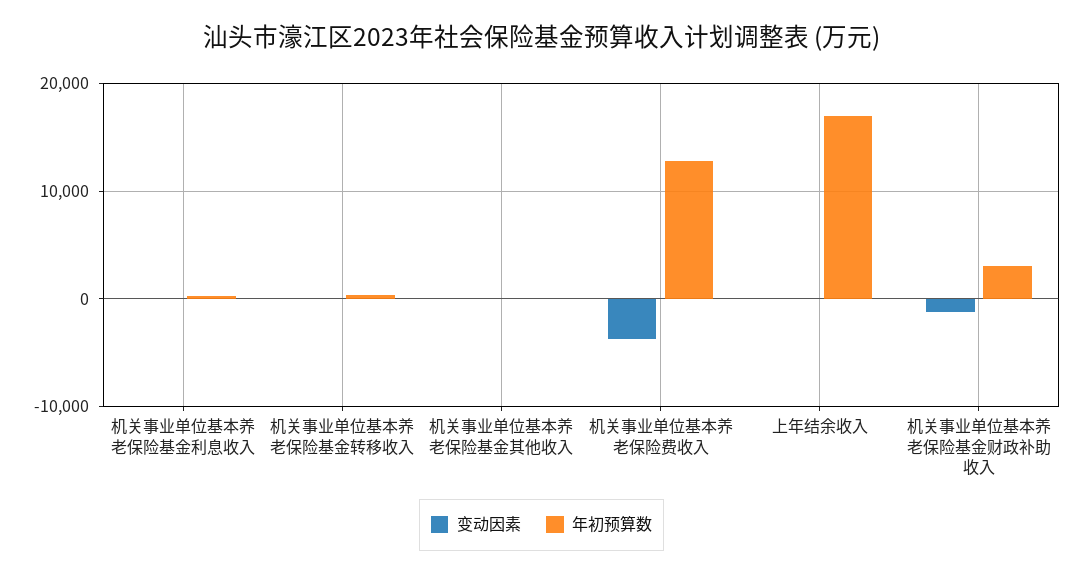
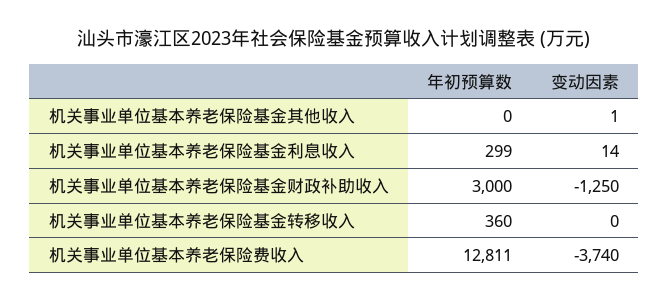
  {
    "变动因素": {
      "机关事业单位基本养老保险基金利息收入": 14,
      "机关事业单位基本养老保险基金转移收入": 0,
      "机关事业单位基本养老保险基金其他收入": 1,
      "机关事业单位基本养老保险费收入": -3740,
-     "上年结余收入": 0,
      "机关事业单位基本养老保险基金财政补助收入": -1250
    },
    "年初预算数": {
      "机关事业单位基本养老保险基金利息收入": 299,
      "机关事业单位基本养老保险基金转移收入": 360,
      "机关事业单位基本养老保险基金其他收入": 0,
      "机关事业单位基本养老保险费收入": 12811,
-     "上年结余收入": 17000,
      "机关事业单位基本养老保险基金财政补助收入": 3000
    }
  }

